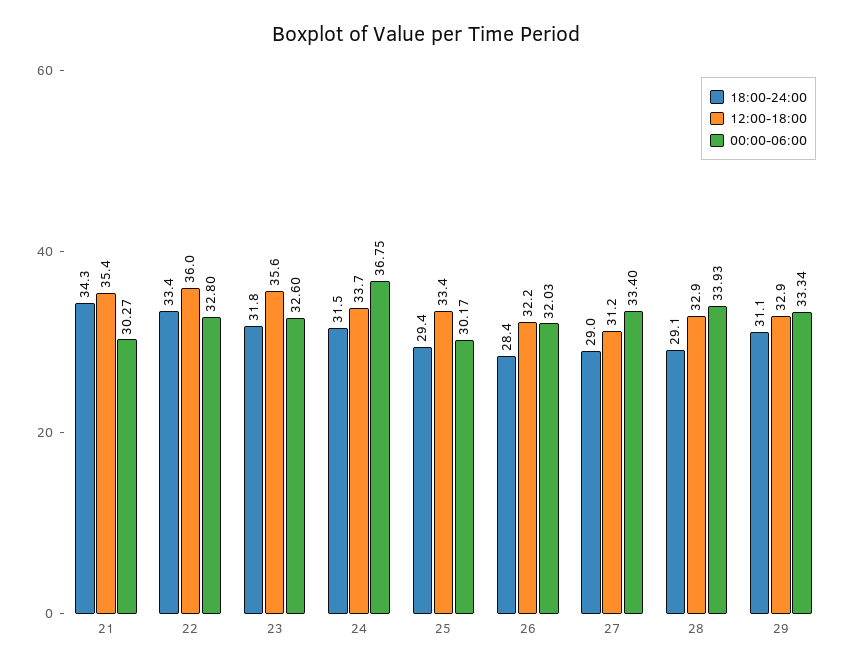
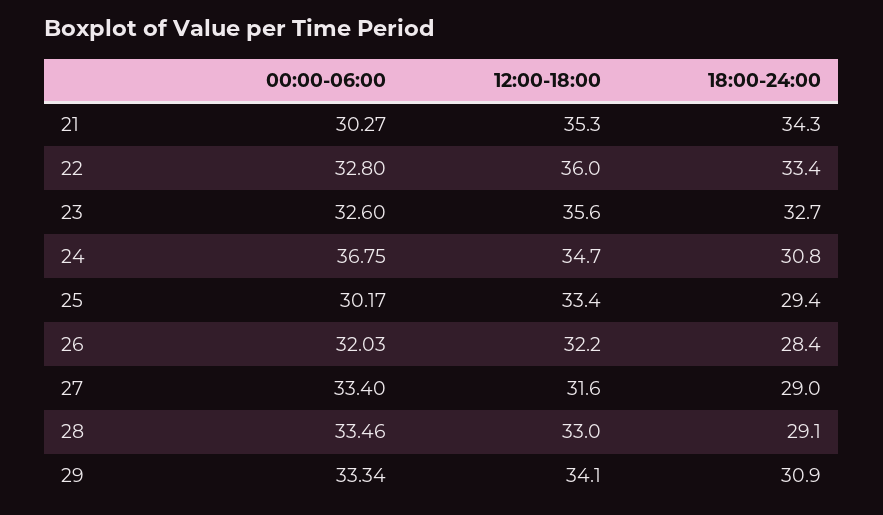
  {
    "18:00-24:00": {
      "21": 34.3,
      "22": 33.4,
-     "23": 31.8,
+     "23": 32.7,
-     "24": 31.5,
+     "24": 30.8,
      "25": 29.4,
      "26": 28.4,
      "27": 29,
      "28": 29.1,
-     "29": 31.1
+     "29": 30.9
    },
    "12:00-18:00": {
-     "21": 35.4,
+     "21": 35.3,
      "22": 36,
      "23": 35.6,
-     "24": 33.7,
+     "24": 34.7,
      "25": 33.4,
      "26": 32.2,
-     "27": 31.2,
+     "27": 31.6,
-     "28": 32.9,
+     "28": 33,
-     "29": 32.9
+     "29": 34.1
    },
    "00:00-06:00": {
      "21": 30.27,
      "22": 32.8,
      "23": 32.6,
      "24": 36.75,
      "25": 30.17,
      "26": 32.03,
      "27": 33.4,
-     "28": 33.93,
+     "28": 33.46,
      "29": 33.34
    }
  }

